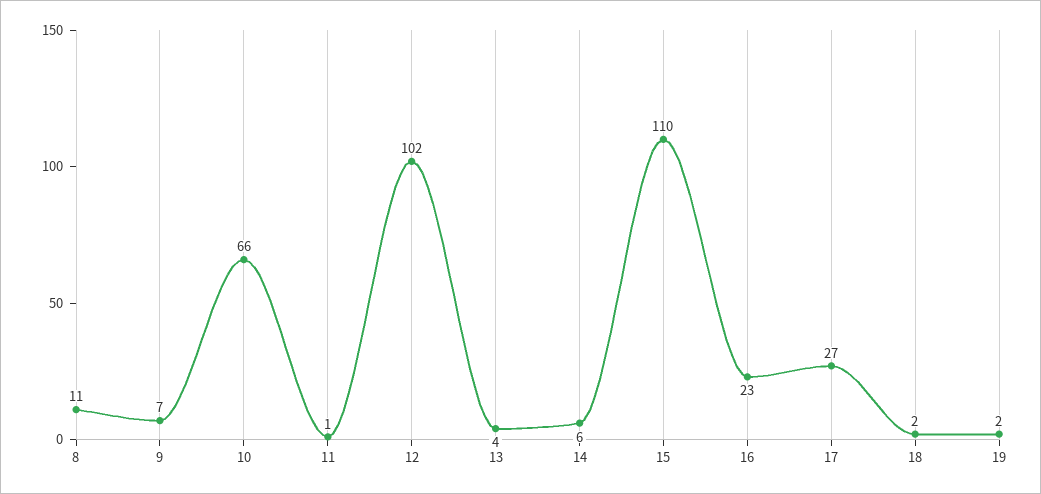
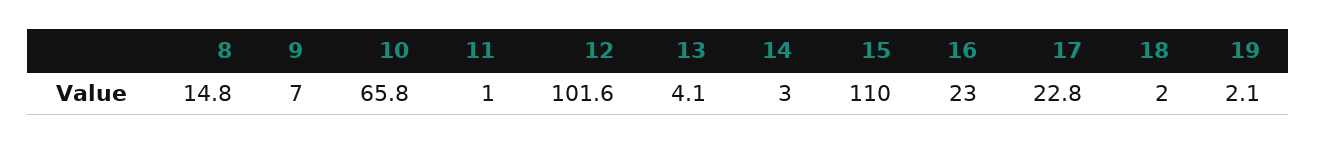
  {
-   "8": 11,
+   "8": 14.8,
    "9": 7,
    "10": 65.8,
    "11": 1,
    "12": 101.6,
    "13": 4.1,
-   "14": 6,
+   "14": 3,
    "15": 110,
    "16": 23,
-   "17": 27,
+   "17": 22.8,
    "18": 2,
    "19": 2.1
  }

